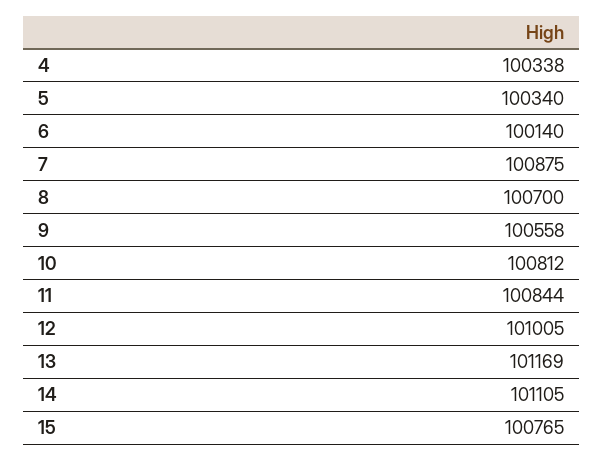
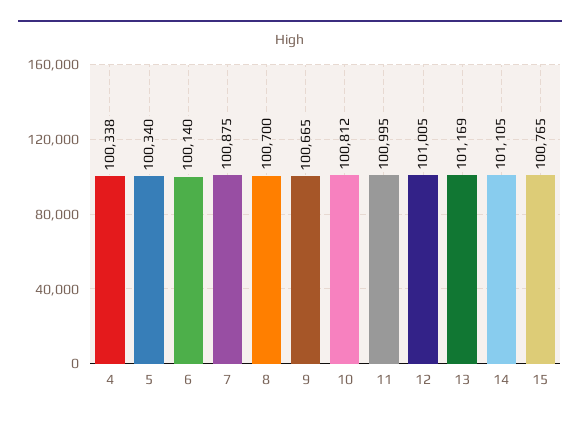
  {
    "4": 100338,
    "5": 100340,
    "6": 100140,
    "7": 100875,
    "8": 100700,
-   "9": 100558,
+   "9": 100665,
    "10": 100812,
-   "11": 100844,
+   "11": 100995,
    "12": 101005,
    "13": 101169,
    "14": 101105,
    "15": 100765
  }

